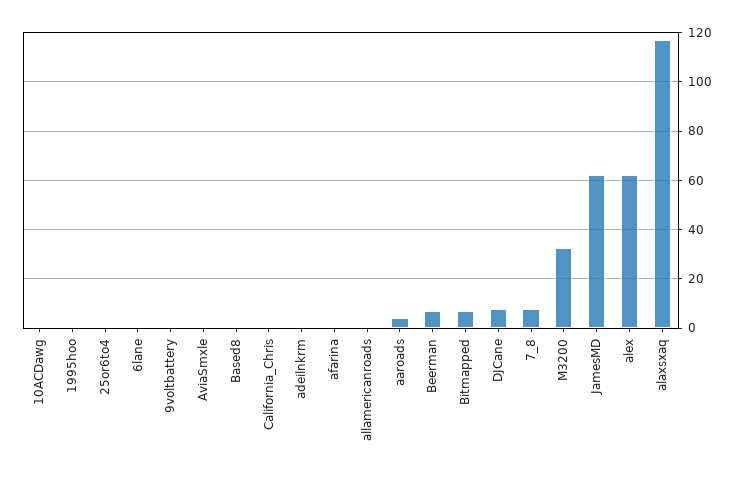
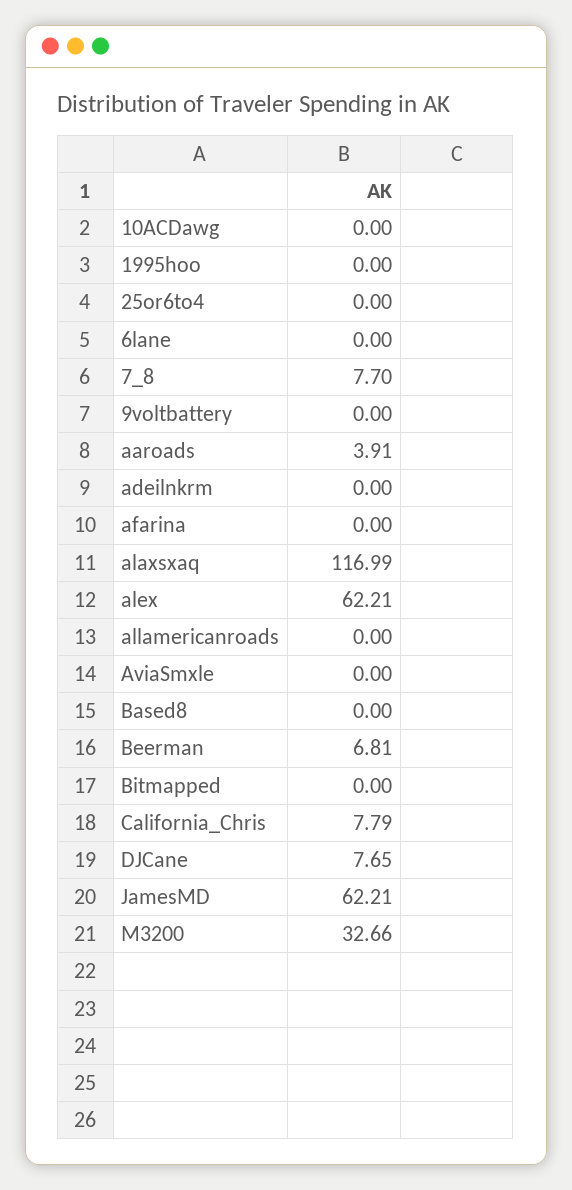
  {
    "10ACDawg": 0,
    "1995hoo": 0,
    "25or6to4": 0,
    "6lane": 0,
    "9voltbattery": 0,
    "AviaSmxle": 0,
    "Based8": 0,
-   "California_Chris": 0,
+   "California_Chris": 7.79,
    "adeilnkrm": 0,
    "afarina": 0,
    "allamericanroads": 0,
    "aaroads": 3.91,
    "Beerman": 6.81,
-   "Bitmapped": 7.5,
+   "Bitmapped": 0,
    "DJCane": 7.65,
    "7_8": 7.7,
    "M3200": 32.66,
    "JamesMD": 62.21,
    "alex": 62.21,
    "alaxsxaq": 116.99
  }

